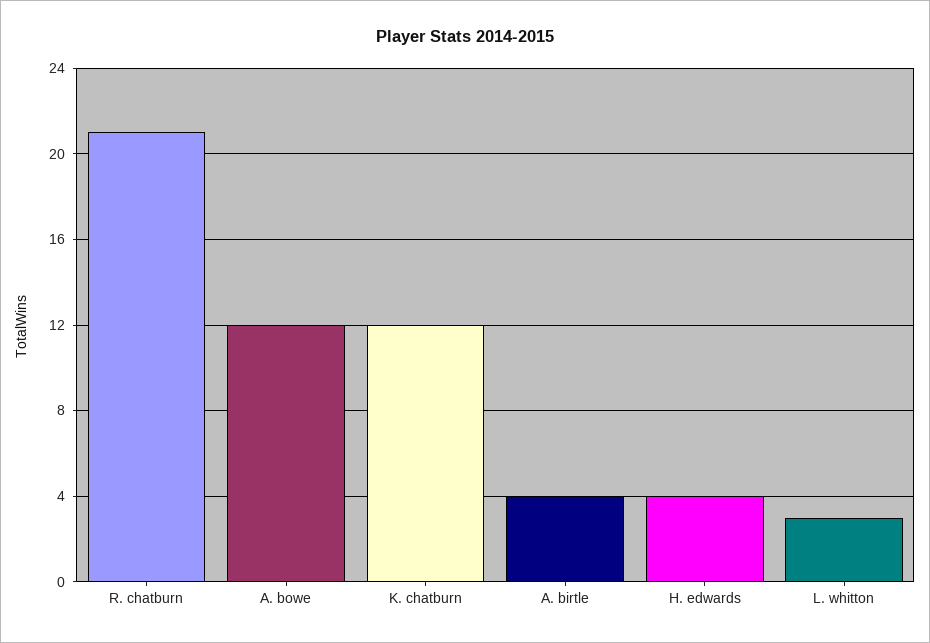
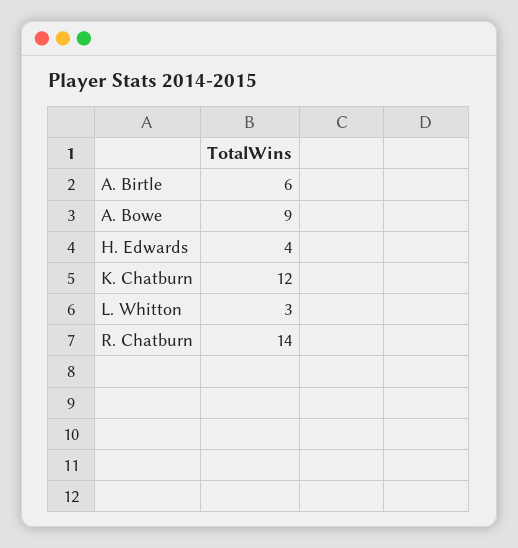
  {
-   "R. chatburn": 21,
+   "R. chatburn": 14,
-   "A. bowe": 12,
+   "A. bowe": 9,
    "K. chatburn": 12,
-   "A. birtle": 4,
+   "A. birtle": 6,
    "H. edwards": 4,
    "L. whitton": 3
  }

